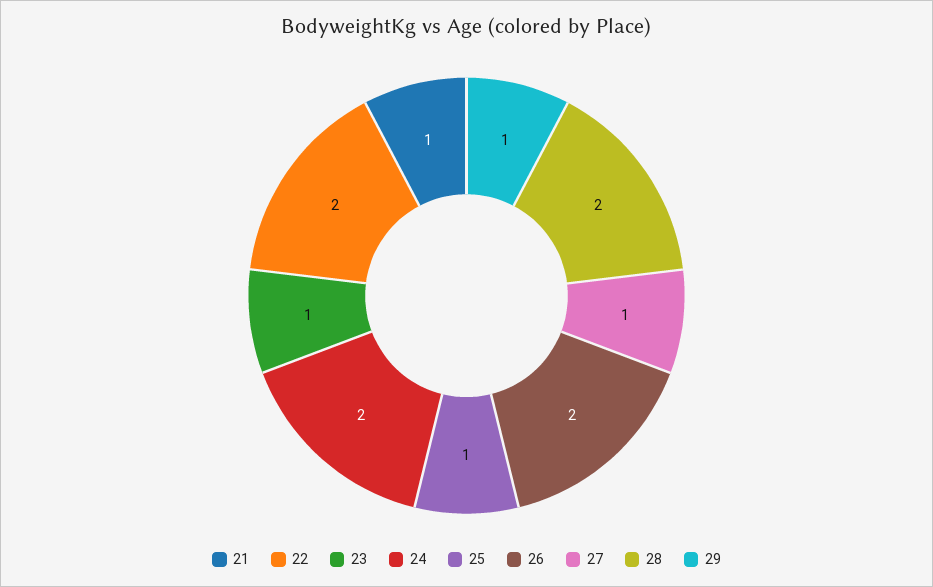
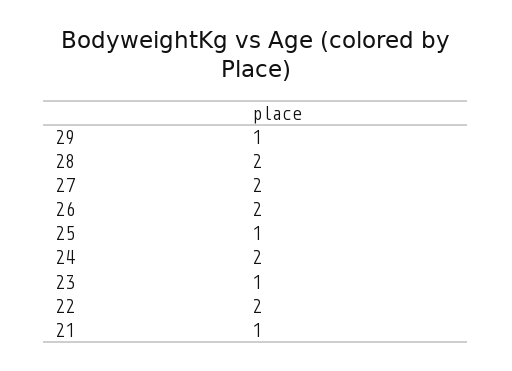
  {
    "21": 1,
    "22": 2,
    "23": 1,
    "24": 2,
    "25": 1,
    "26": 2,
-   "27": 1,
+   "27": 2,
    "28": 2,
    "29": 1
  }

